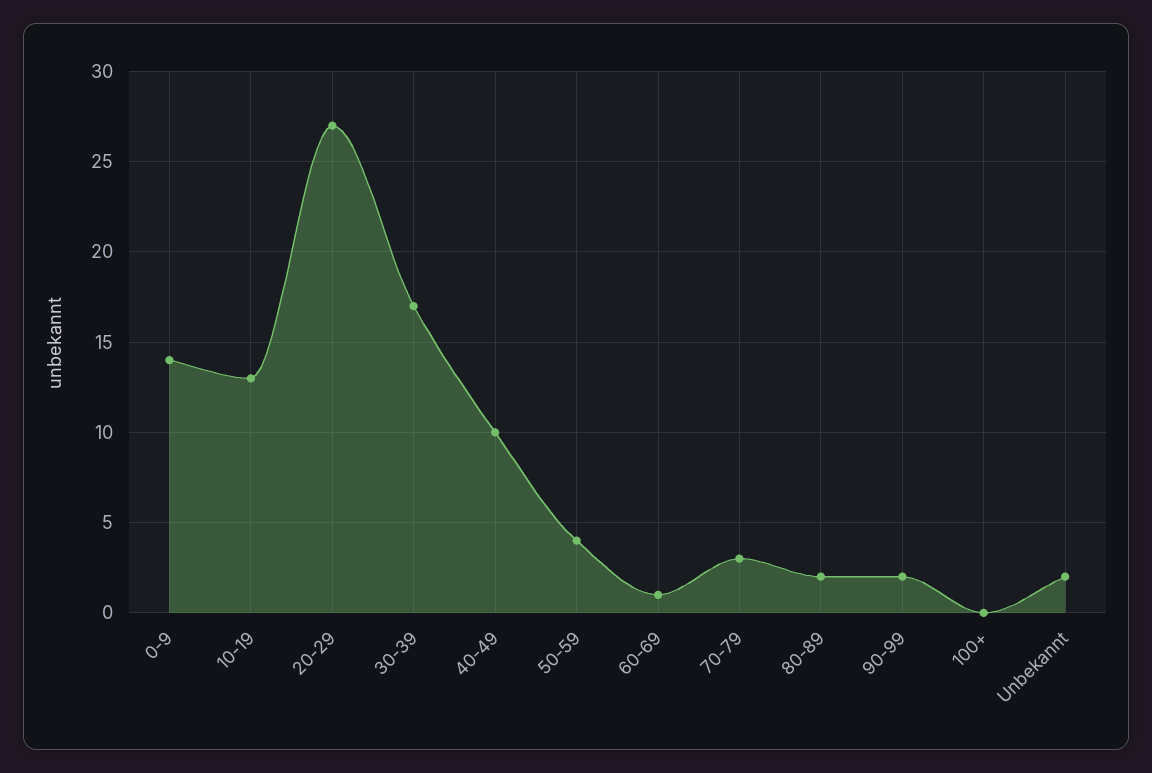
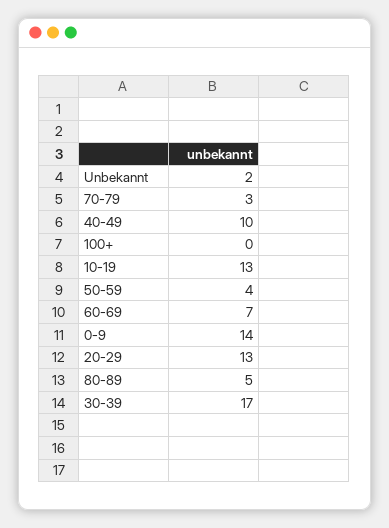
  {
    "0-9": 14,
    "10-19": 13,
-   "20-29": 27,
+   "20-29": 13,
    "30-39": 17,
    "40-49": 10,
    "50-59": 4,
-   "60-69": 1,
+   "60-69": 7,
    "70-79": 3,
-   "80-89": 2,
+   "80-89": 5,
-   "90-99": 2,
    "100+": 0,
    "Unbekannt": 2
  }

